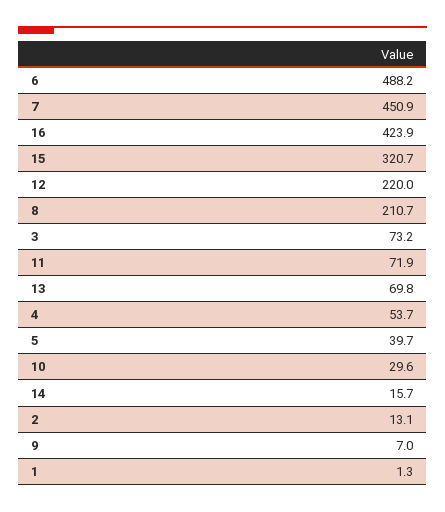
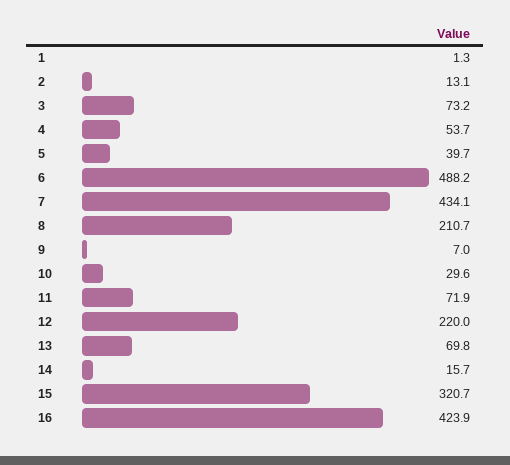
  {
    "6": 488.2,
-   "7": 450.9,
+   "7": 434.1,
    "16": 423.9,
    "15": 320.7,
    "12": 220,
    "8": 210.7,
    "3": 73.2,
    "11": 71.9,
    "13": 69.8,
    "4": 53.7,
    "5": 39.7,
    "10": 29.6,
    "14": 15.7,
    "2": 13.1,
    "9": 7,
    "1": 1.3
  }

